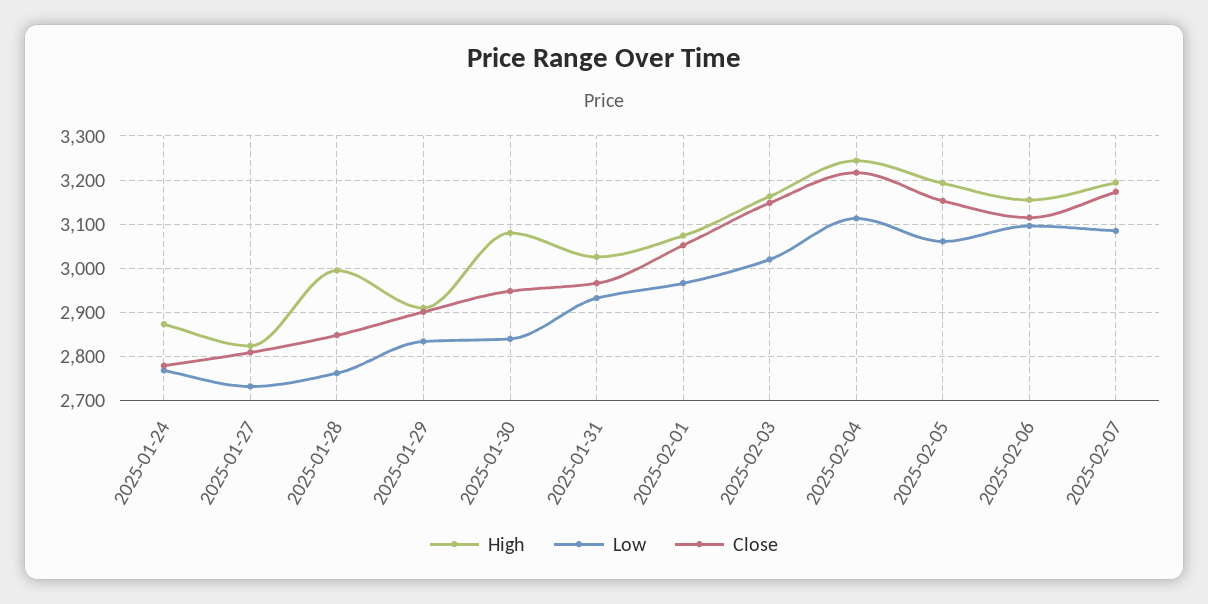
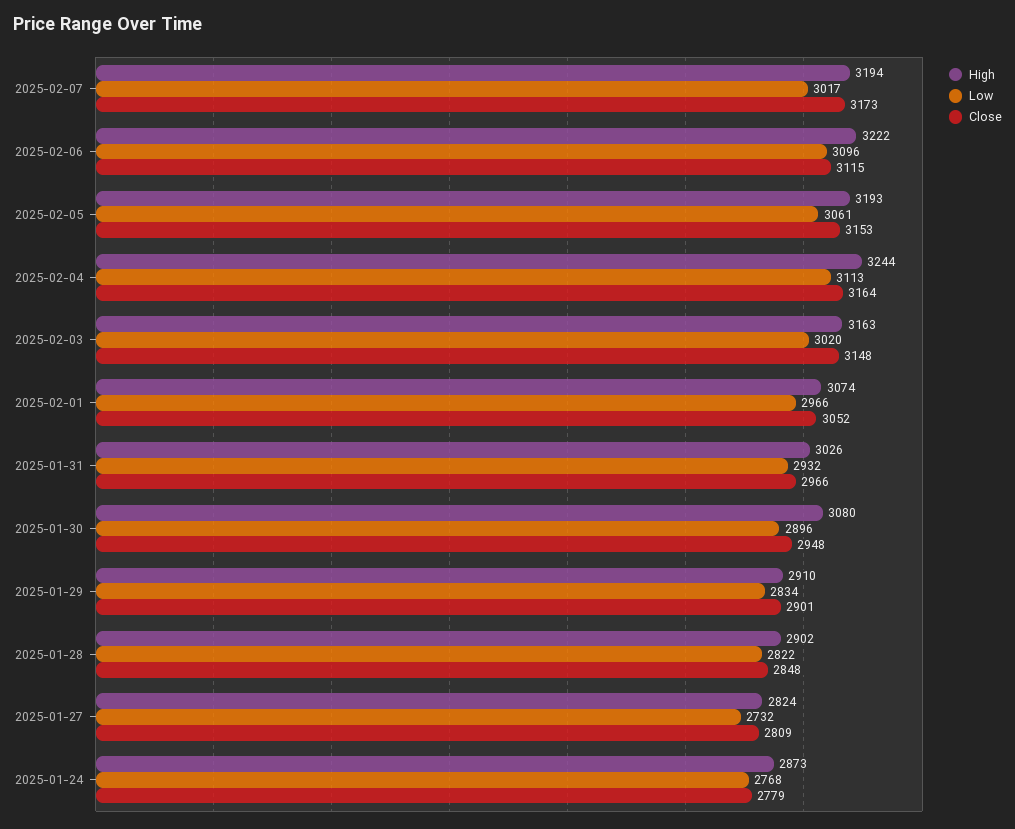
  {
    "High": {
      "2025-01-24": 2873,
      "2025-01-27": 2824,
-     "2025-01-28": 3000,
+     "2025-01-28": 2902,
      "2025-01-29": 2910,
      "2025-01-30": 3080,
      "2025-01-31": 3026,
      "2025-02-01": 3074,
      "2025-02-03": 3163,
      "2025-02-04": 3244,
      "2025-02-05": 3193,
-     "2025-02-06": 3160,
+     "2025-02-06": 3222,
      "2025-02-07": 3194
    },
    "Low": {
      "2025-01-24": 2768,
      "2025-01-27": 2732,
-     "2025-01-28": 2760,
+     "2025-01-28": 2822,
      "2025-01-29": 2834,
-     "2025-01-30": 2840,
+     "2025-01-30": 2896,
      "2025-01-31": 2932,
      "2025-02-01": 2966,
      "2025-02-03": 3020,
      "2025-02-04": 3113,
      "2025-02-05": 3061,
      "2025-02-06": 3096,
-     "2025-02-07": 3080
+     "2025-02-07": 3017
    },
    "Close": {
      "2025-01-24": 2779,
      "2025-01-27": 2809,
      "2025-01-28": 2848,
      "2025-01-29": 2901,
      "2025-01-30": 2948,
      "2025-01-31": 2966,
      "2025-02-01": 3052,
      "2025-02-03": 3148,
-     "2025-02-04": 3220,
+     "2025-02-04": 3164,
      "2025-02-05": 3153,
      "2025-02-06": 3115,
      "2025-02-07": 3173
    }
  }

